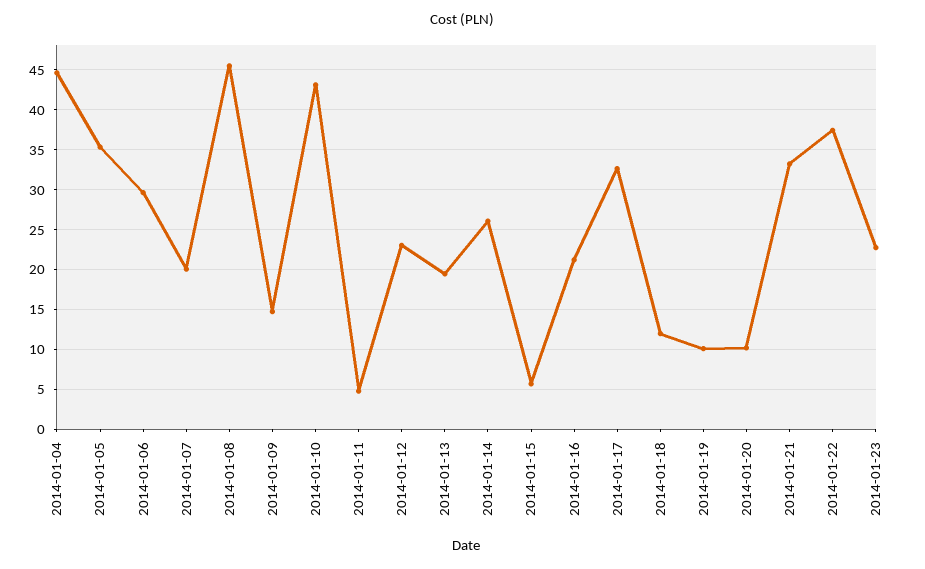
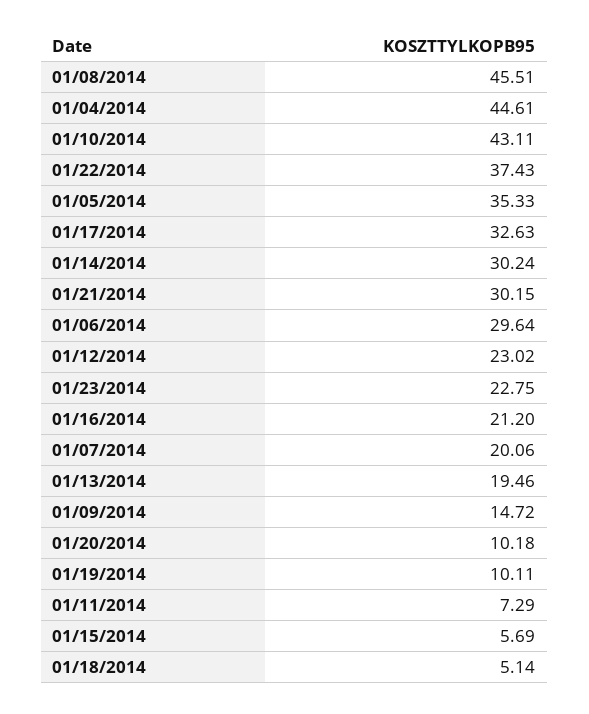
  {
    "2014-01-04": 44.61,
    "2014-01-05": 35.33,
    "2014-01-06": 29.64,
    "2014-01-07": 20.06,
    "2014-01-08": 45.51,
    "2014-01-09": 14.72,
    "2014-01-10": 43.11,
-   "2014-01-11": 5,
+   "2014-01-11": 7.29,
    "2014-01-12": 23.02,
    "2014-01-13": 19.46,
-   "2014-01-14": 26,
+   "2014-01-14": 30.24,
    "2014-01-15": 5.69,
    "2014-01-16": 21.2,
    "2014-01-17": 32.63,
-   "2014-01-18": 12,
+   "2014-01-18": 5.14,
    "2014-01-19": 10.11,
    "2014-01-20": 10.18,
-   "2014-01-21": 33,
+   "2014-01-21": 30.15,
    "2014-01-22": 37.43,
    "2014-01-23": 22.75
  }

